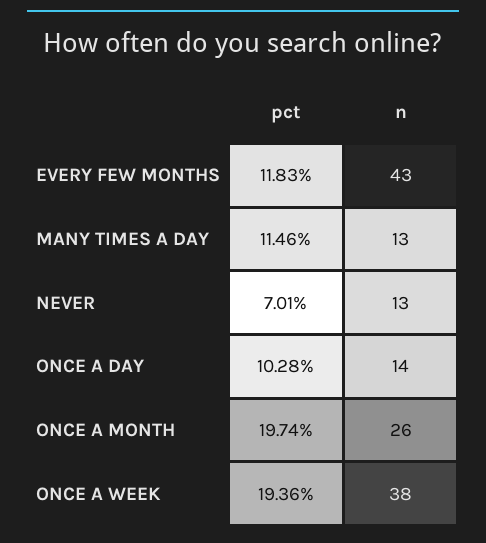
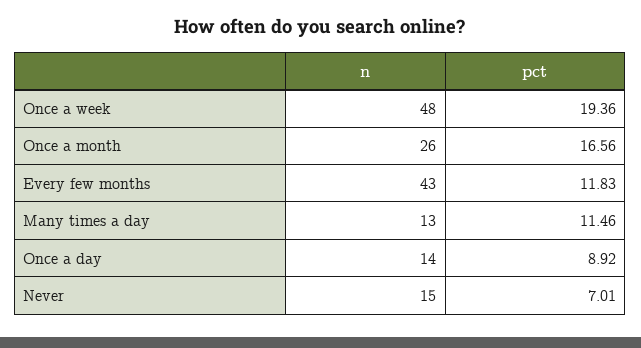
  {
    "pct": {
      "EVERY FEW MONTHS": 11.83,
      "MANY TIMES A DAY": 11.46,
      "NEVER": 7.01,
-     "ONCE A DAY": 10.28,
+     "ONCE A DAY": 8.92,
-     "ONCE A MONTH": 19.74,
+     "ONCE A MONTH": 16.56,
      "ONCE A WEEK": 19.36
    },
    "n": {
      "EVERY FEW MONTHS": 43,
      "MANY TIMES A DAY": 13,
-     "NEVER": 13,
+     "NEVER": 15,
      "ONCE A DAY": 14,
      "ONCE A MONTH": 26,
-     "ONCE A WEEK": 38
+     "ONCE A WEEK": 48
    }
  }

